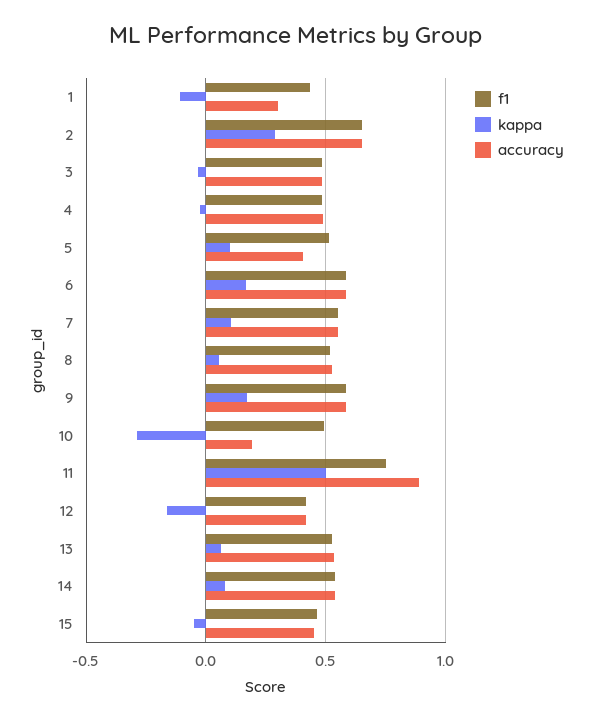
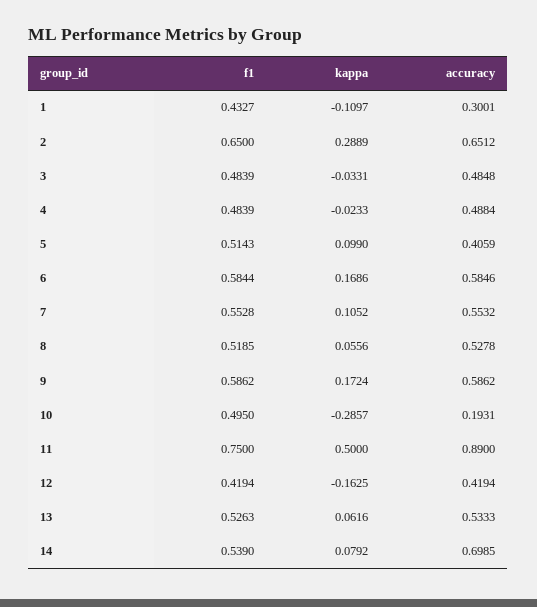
  {
    "f1": {
      "1": 0.4327,
      "2": 0.65,
      "3": 0.4839,
      "4": 0.4839,
      "5": 0.5143,
      "6": 0.5844,
      "7": 0.5528,
      "8": 0.5185,
      "9": 0.5862,
      "10": 0.495,
      "11": 0.75,
      "12": 0.4194,
      "13": 0.5263,
-     "14": 0.539,
+     "14": 0.539
-     "15": 0.45
    },
    "kappa": {
      "1": -0.1097,
      "2": 0.2889,
      "3": -0.0331,
      "4": -0.0233,
      "5": 0.099,
      "6": 0.1686,
      "7": 0.1052,
      "8": 0.0556,
      "9": 0.1724,
      "10": -0.2857,
      "11": 0.5,
      "12": -0.1625,
      "13": 0.0616,
-     "14": 0.0792,
+     "14": 0.0792
-     "15": -0.05
    },
    "accuracy": {
      "1": 0.3001,
      "2": 0.6512,
      "3": 0.4848,
      "4": 0.4884,
      "5": 0.4059,
      "6": 0.5846,
      "7": 0.5532,
      "8": 0.5278,
      "9": 0.5862,
      "10": 0.1931,
      "11": 0.89,
      "12": 0.4194,
      "13": 0.5333,
-     "14": 0.55,
+     "14": 0.6985
-     "15": 0.45
    }
  }

